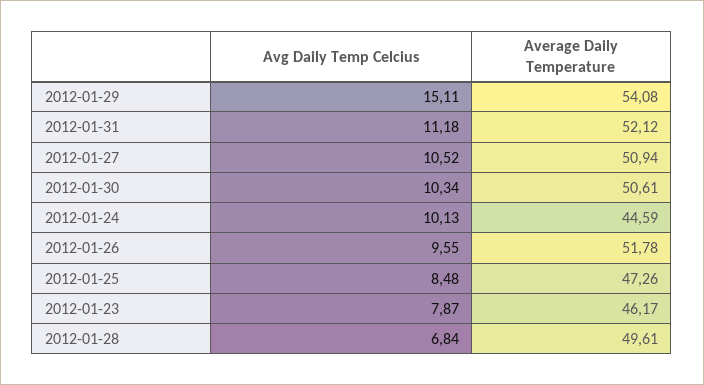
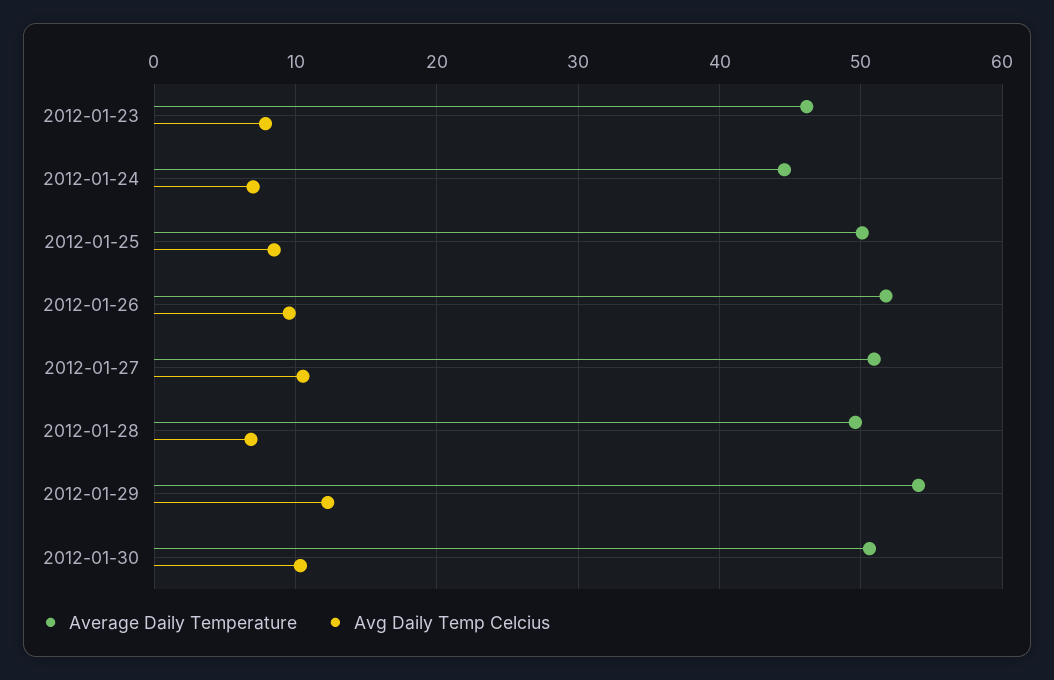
  {
    "Avg Daily Temp Celcius": {
-     "2012-01-29": 15.11,
+     "2012-01-29": 12,
-     "2012-01-31": 11.18,
      "2012-01-27": 10.52,
      "2012-01-30": 10.34,
-     "2012-01-24": 10.13,
+     "2012-01-24": 7,
      "2012-01-26": 9.55,
      "2012-01-25": 8.48,
      "2012-01-23": 7.87,
      "2012-01-28": 6.84
    },
    "Average Daily Temperature": {
      "2012-01-29": 54.08,
-     "2012-01-31": 52.12,
      "2012-01-27": 50.94,
      "2012-01-30": 50.61,
      "2012-01-24": 44.59,
      "2012-01-26": 51.78,
-     "2012-01-25": 47.26,
+     "2012-01-25": 50,
      "2012-01-23": 46.17,
      "2012-01-28": 49.61
    }
  }

